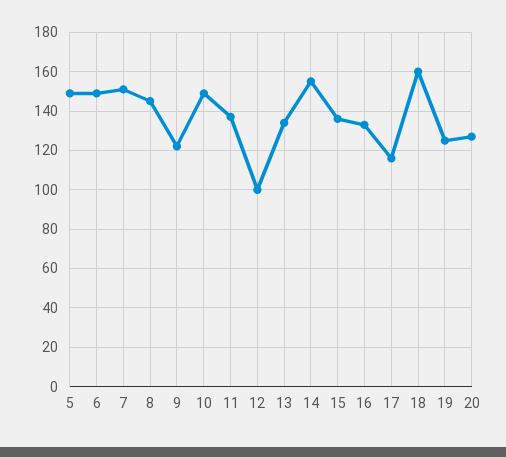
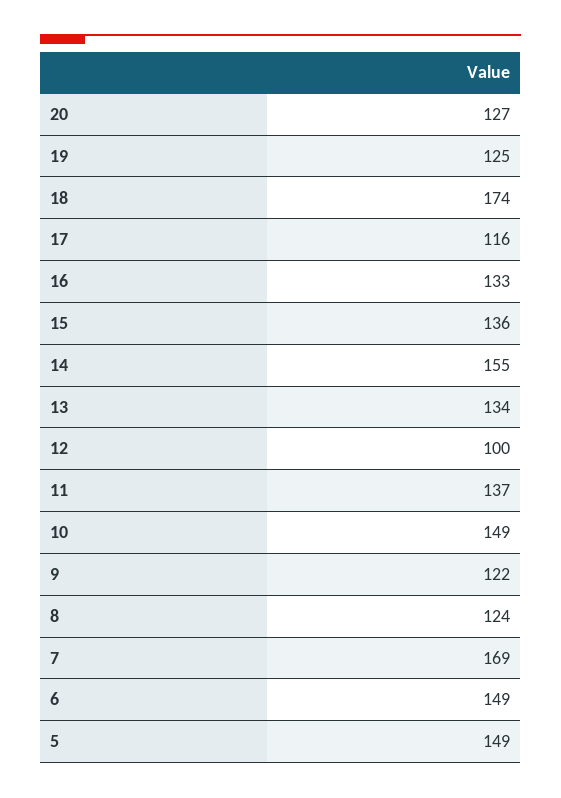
  {
    "5": 149,
    "6": 149,
-   "7": 150,
+   "7": 169,
-   "8": 145,
+   "8": 124,
    "9": 122,
    "10": 149,
    "11": 137,
    "12": 100,
    "13": 134,
    "14": 155,
    "15": 136,
    "16": 133,
    "17": 116,
-   "18": 160,
+   "18": 174,
    "19": 125,
    "20": 127
  }

